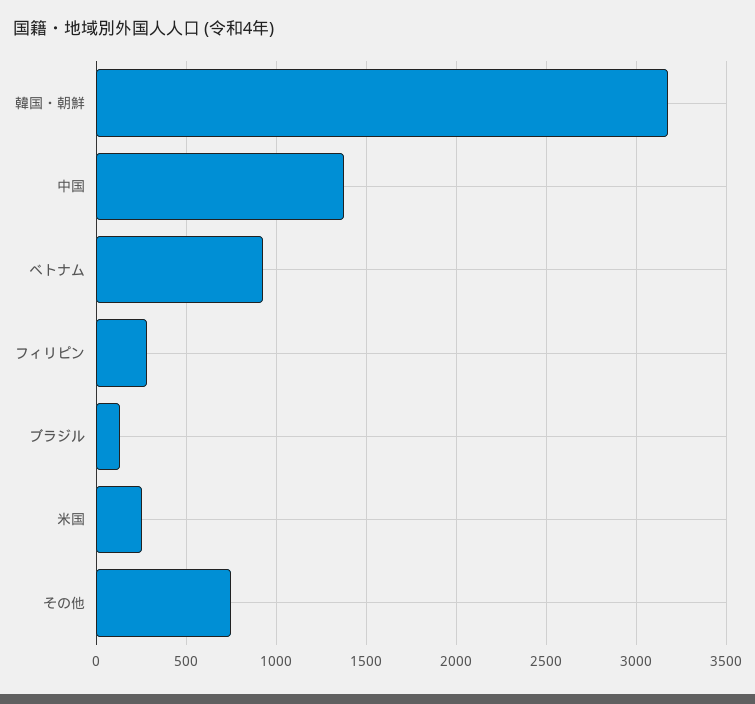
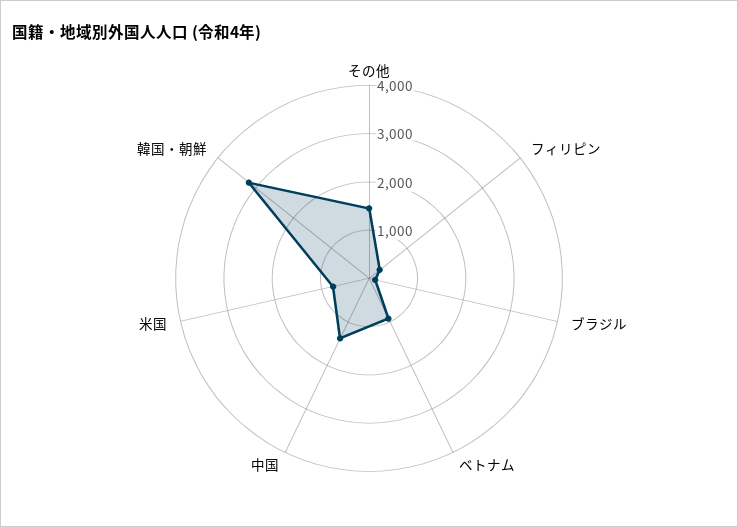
  {
    "韓国・朝鮮": 3200,
    "中国": 1400,
    "ベトナム": 950,
    "フィリピン": 300,
    "ブラジル": 150,
-   "米国": 250,
+   "米国": 800,
-   "その他": 750
+   "その他": 1400
  }

